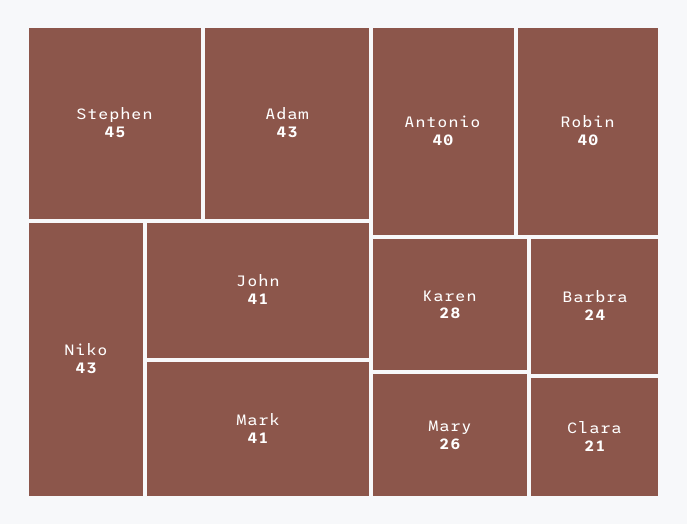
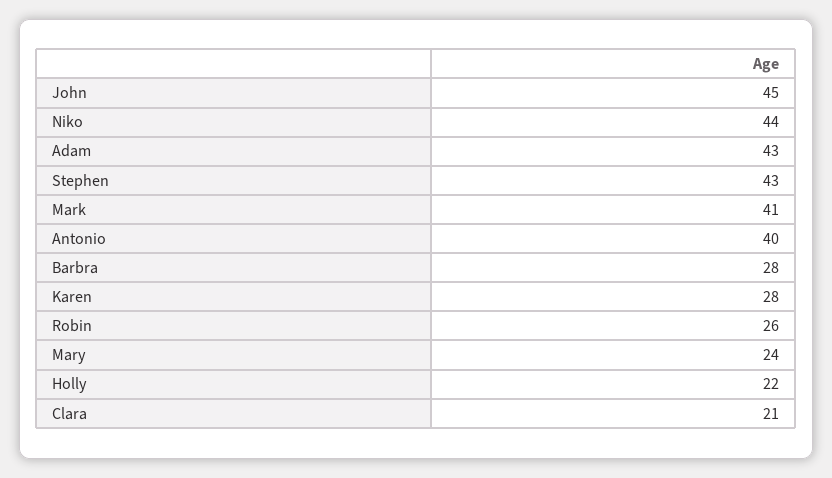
  {
-   "Stephen": 45,
+   "Stephen": 43,
    "Adam": 43,
-   "Niko": 43,
+   "Niko": 44,
-   "John": 41,
+   "John": 45,
    "Mark": 41,
    "Antonio": 40,
-   "Robin": 40,
+   "Robin": 26,
    "Karen": 28,
-   "Mary": 26,
+   "Mary": 24,
-   "Barbra": 24,
+   "Barbra": 28,
-   "Clara": 21
+   "Clara": 21,
+   "Holly": 22
  }

